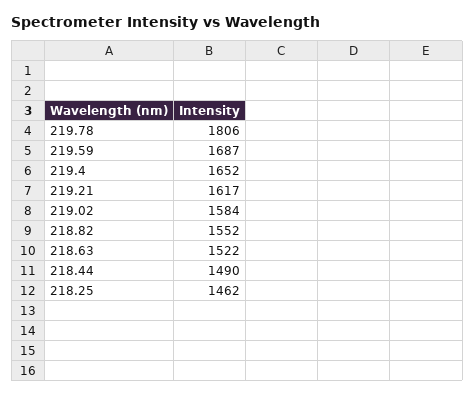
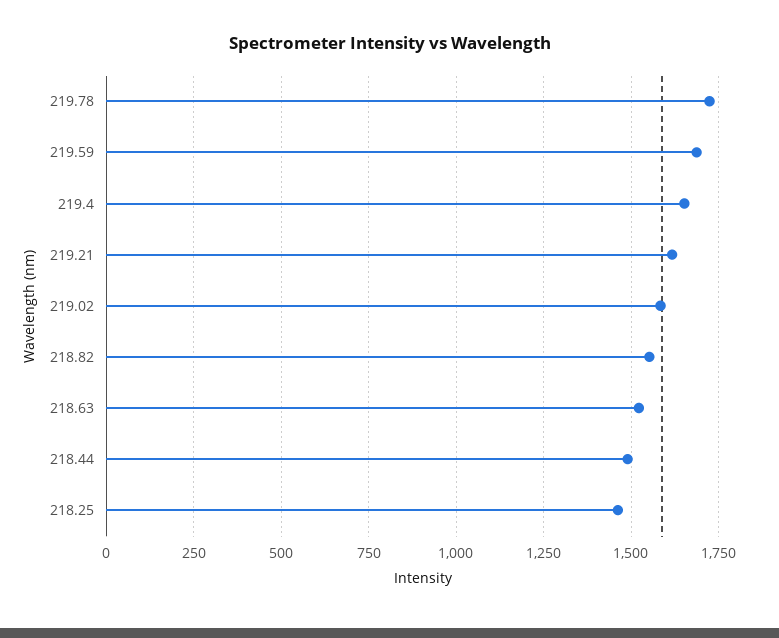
  {
-   "219.78": 1806,
+   "219.78": 1725,
    "219.59": 1687,
    "219.4": 1652,
    "219.21": 1617,
    "219.02": 1584,
    "218.82": 1552,
    "218.63": 1522,
    "218.44": 1490,
    "218.25": 1462
  }

